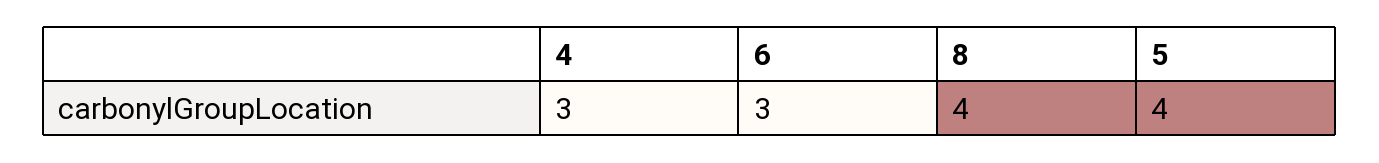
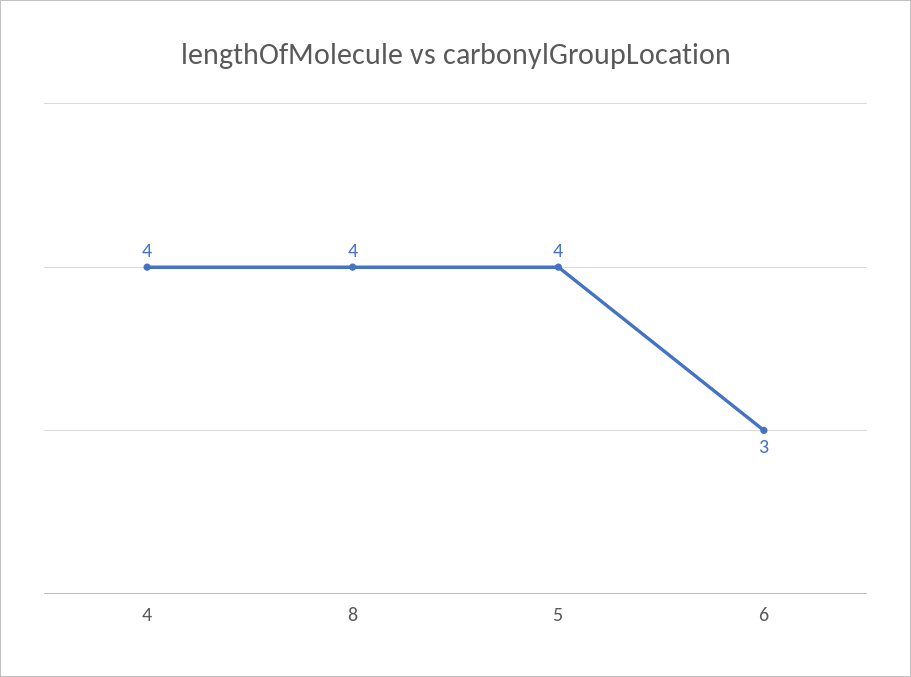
  {
-   "4": 3,
+   "4": 4,
    "6": 3,
    "8": 4,
    "5": 4
  }

